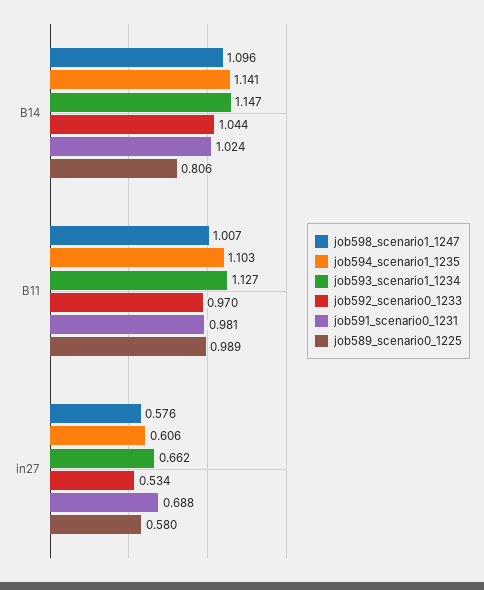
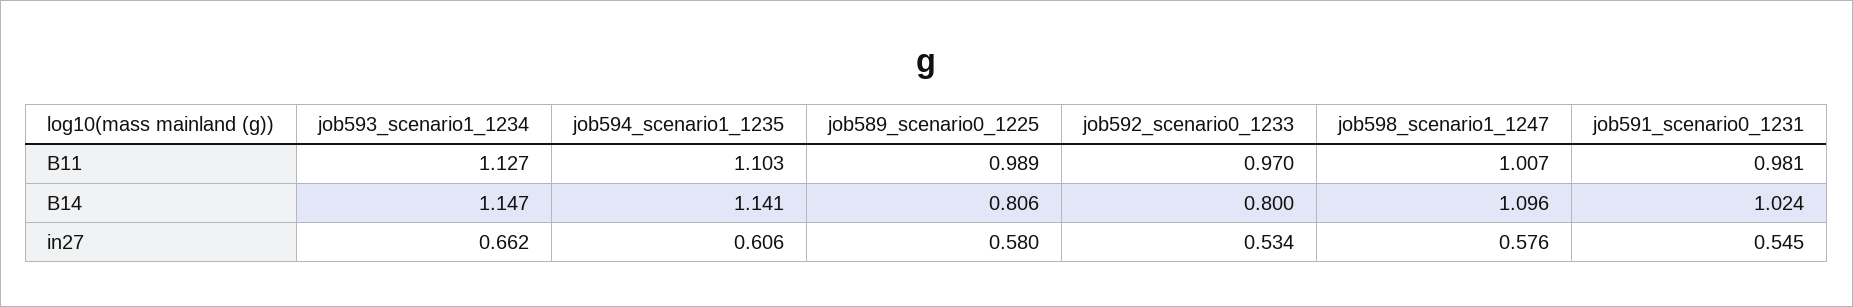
  {
    "job598_scenario1_1247": {
      "B14": 1.096,
      "B11": 1.007,
      "in27": 0.576
    },
    "job594_scenario1_1235": {
      "B14": 1.141,
      "B11": 1.103,
      "in27": 0.606
    },
    "job593_scenario1_1234": {
      "B14": 1.147,
      "B11": 1.127,
      "in27": 0.662
    },
    "job592_scenario0_1233": {
-     "B14": 1.044,
+     "B14": 0.8,
      "B11": 0.97,
      "in27": 0.534
    },
    "job591_scenario0_1231": {
      "B14": 1.024,
      "B11": 0.981,
-     "in27": 0.688
+     "in27": 0.545
    },
    "job589_scenario0_1225": {
      "B14": 0.806,
      "B11": 0.989,
      "in27": 0.58
    }
  }

